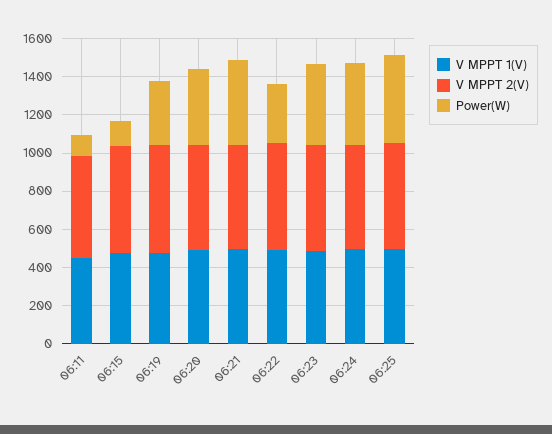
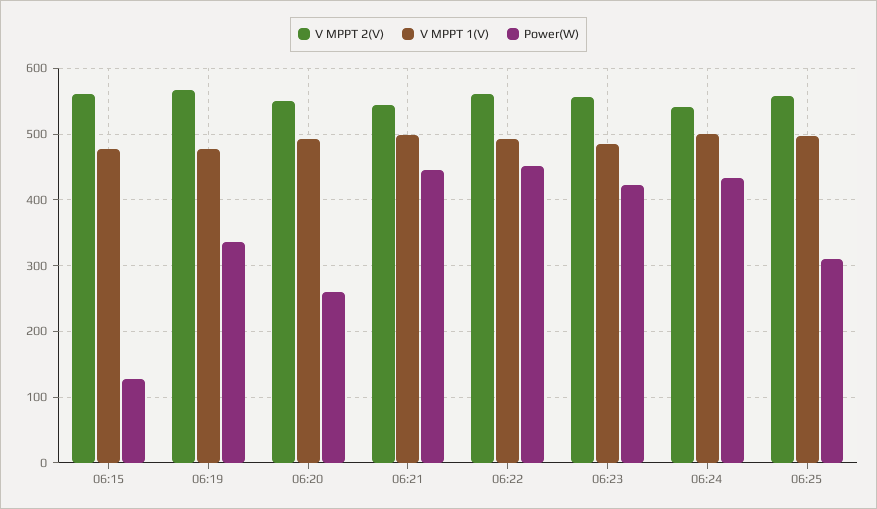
  {
    "V MPPT 1(V)": {
-     "06:11": 450,
      "06:15": 480,
      "06:19": 480,
      "06:20": 490,
      "06:21": 500,
      "06:22": 490,
      "06:23": 490,
      "06:24": 500,
      "06:25": 500
    },
    "V MPPT 2(V)": {
-     "06:11": 550,
      "06:15": 560,
      "06:19": 570,
      "06:20": 550,
      "06:21": 540,
      "06:22": 560,
      "06:23": 560,
      "06:24": 540,
      "06:25": 560
    },
    "Power(W)": {
-     "06:11": 100,
      "06:15": 130,
      "06:19": 340,
-     "06:20": 400,
+     "06:20": 260,
      "06:21": 450,
-     "06:22": 300,
+     "06:22": 450,
      "06:23": 420,
      "06:24": 430,
-     "06:25": 450
+     "06:25": 310
    }
  }

